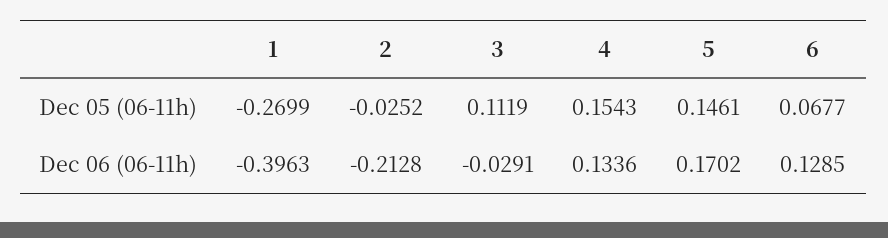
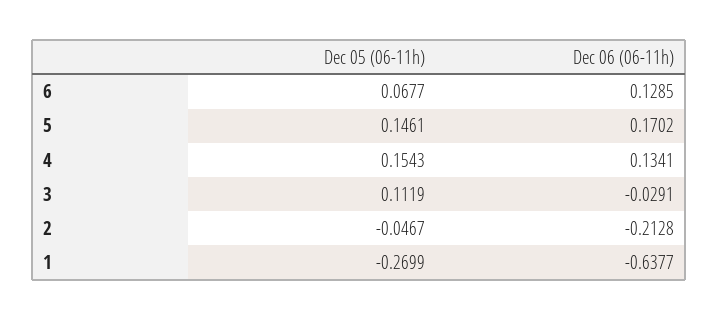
  {
    "1": {
      "Dec 05 (06-11h)": -0.2699,
-     "Dec 06 (06-11h)": -0.3963
+     "Dec 06 (06-11h)": -0.6377
    },
    "2": {
-     "Dec 05 (06-11h)": -0.0252,
+     "Dec 05 (06-11h)": -0.0467,
      "Dec 06 (06-11h)": -0.2128
    },
    "3": {
      "Dec 05 (06-11h)": 0.1119,
      "Dec 06 (06-11h)": -0.0291
    },
    "4": {
      "Dec 05 (06-11h)": 0.1543,
-     "Dec 06 (06-11h)": 0.1336
+     "Dec 06 (06-11h)": 0.1341
    },
    "5": {
      "Dec 05 (06-11h)": 0.1461,
      "Dec 06 (06-11h)": 0.1702
    },
    "6": {
      "Dec 05 (06-11h)": 0.0677,
      "Dec 06 (06-11h)": 0.1285
    }
  }

